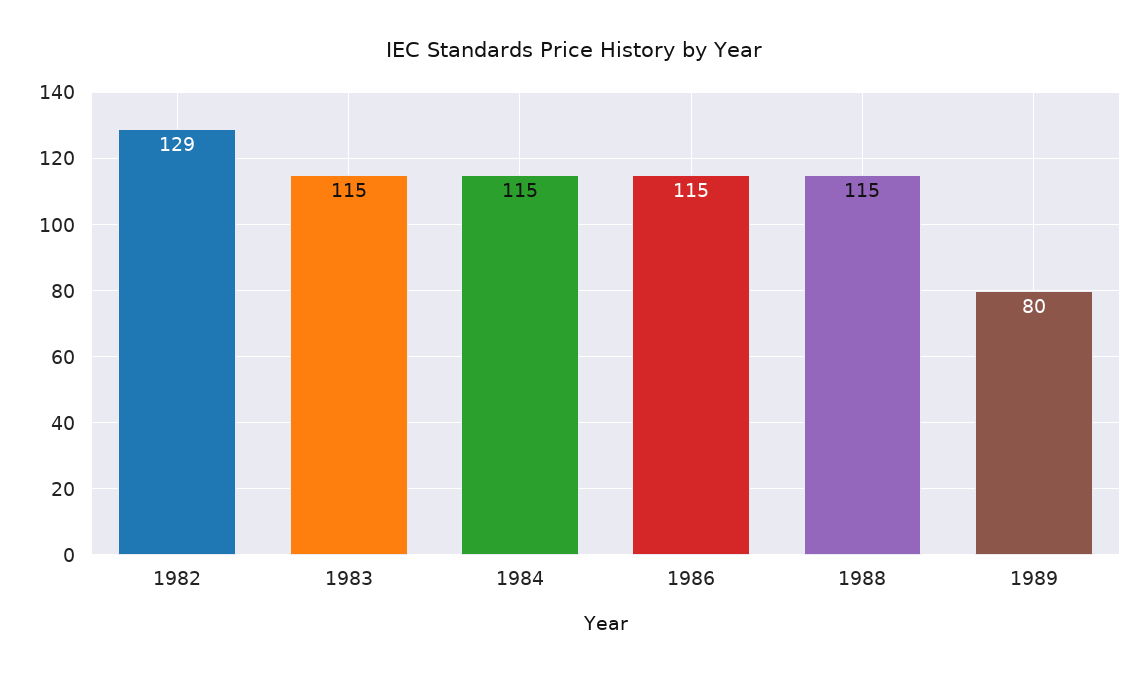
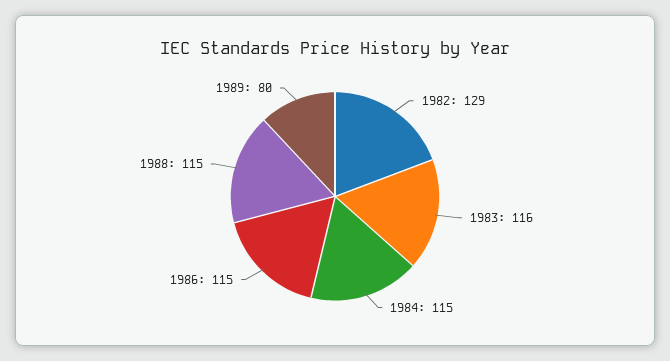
  {
    "1982": 129,
-   "1983": 115,
+   "1983": 116,
    "1984": 115,
    "1986": 115,
    "1988": 115,
    "1989": 80
  }

